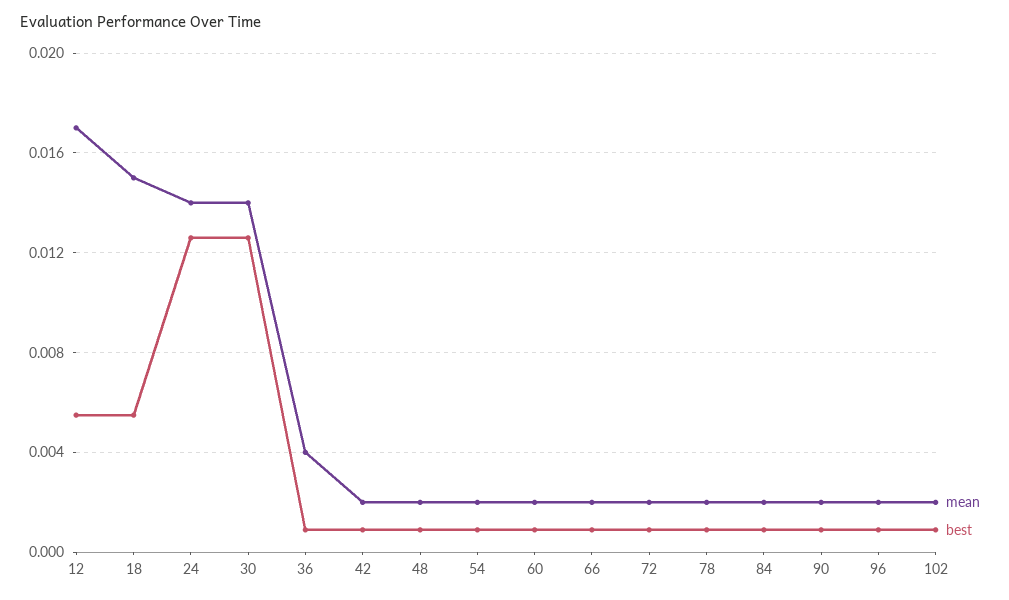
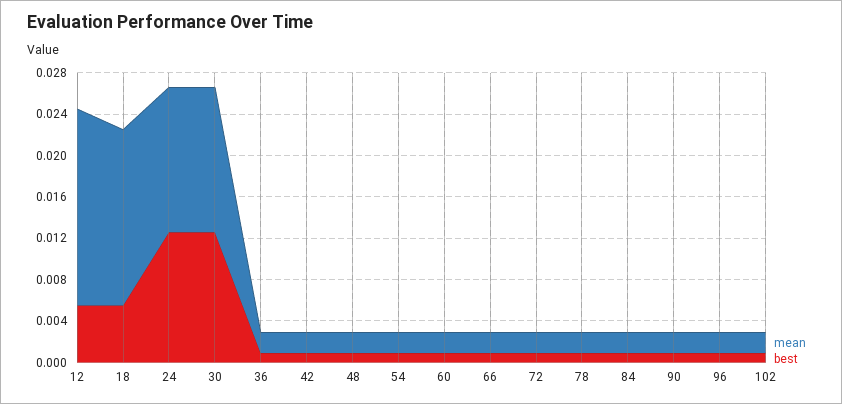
  {
    "mean": {
-     "12": 0.017,
+     "12": 0.019,
-     "18": 0.015,
+     "18": 0.017,
      "24": 0.014,
      "30": 0.014,
-     "36": 0.004,
+     "36": 0.002,
      "42": 0.002,
      "48": 0.002,
      "54": 0.002,
      "60": 0.002,
      "66": 0.002,
      "72": 0.002,
      "78": 0.002,
      "84": 0.002,
      "90": 0.002,
      "96": 0.002,
      "102": 0.002
    },
    "best": {
      "12": 0.0055,
      "18": 0.0055,
      "24": 0.0125,
      "30": 0.0125,
      "36": 0.001,
      "42": 0.001,
      "48": 0.001,
      "54": 0.001,
      "60": 0.001,
      "66": 0.001,
      "72": 0.001,
      "78": 0.001,
      "84": 0.001,
      "90": 0.001,
      "96": 0.001,
      "102": 0.001
    }
  }

